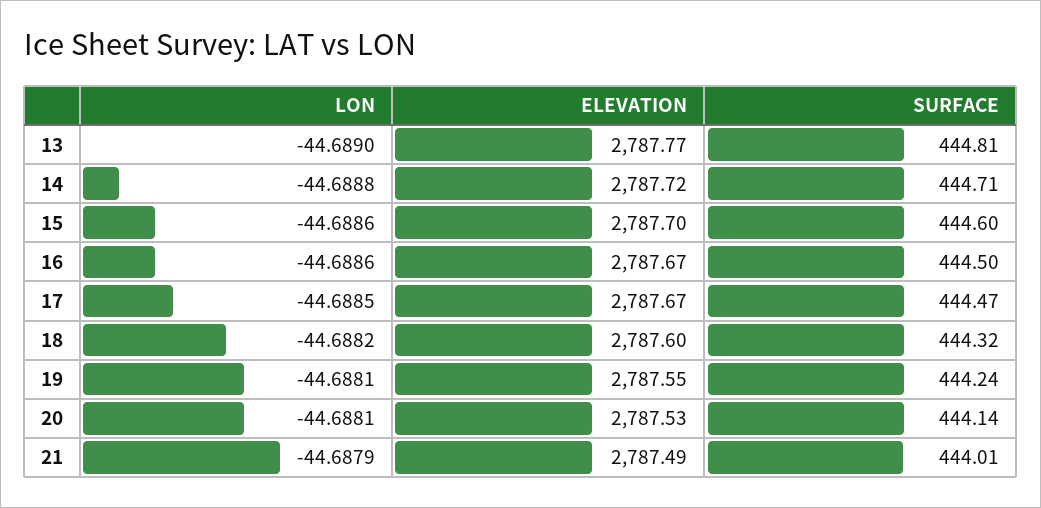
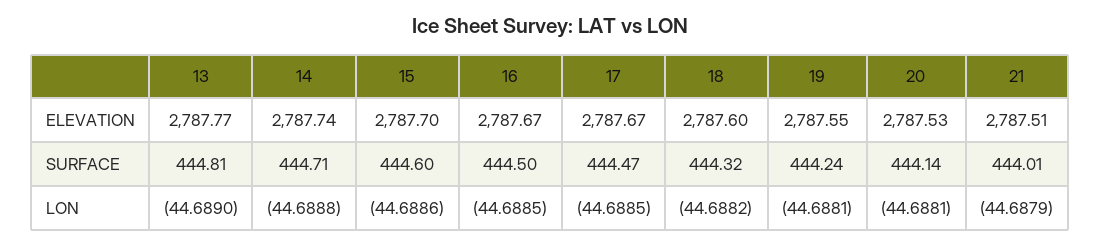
  {
    "LON": {
      "13": -44.689,
      "14": -44.6888,
      "15": -44.6886,
-     "16": -44.6886,
+     "16": -44.6885,
      "17": -44.6885,
      "18": -44.6882,
      "19": -44.6881,
      "20": -44.6881,
      "21": -44.6879
    },
    "ELEVATION": {
      "13": 2787.77,
-     "14": 2787.72,
+     "14": 2787.74,
      "15": 2787.7,
      "16": 2787.67,
      "17": 2787.67,
      "18": 2787.6,
      "19": 2787.55,
      "20": 2787.53,
-     "21": 2787.49
+     "21": 2787.51
    },
    "SURFACE": {
      "13": 444.81,
      "14": 444.71,
      "15": 444.6,
      "16": 444.5,
      "17": 444.47,
      "18": 444.32,
      "19": 444.24,
      "20": 444.14,
      "21": 444.01
    }
  }

